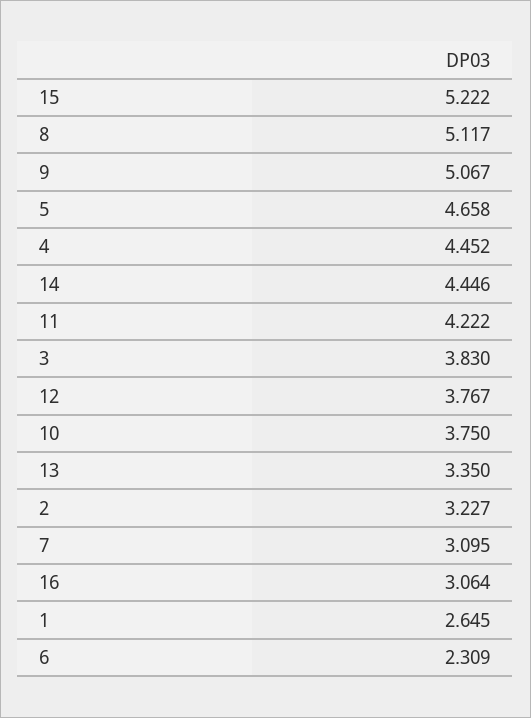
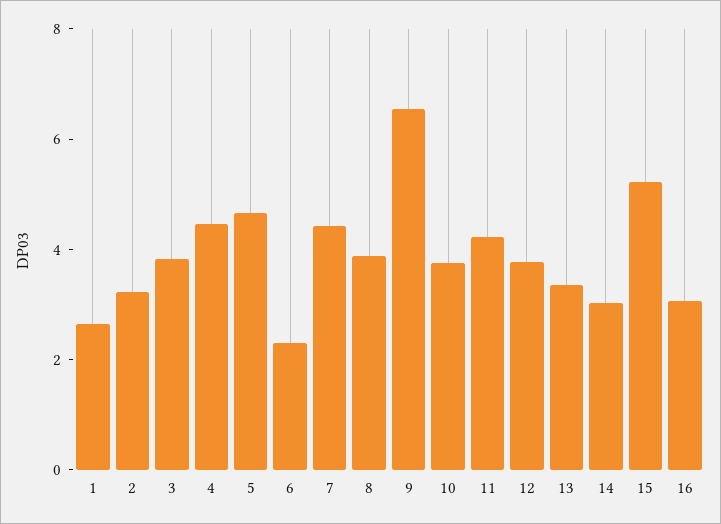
  {
    "15": 5.222,
-   "8": 5.117,
+   "8": 4,
-   "9": 5.067,
+   "9": 6.5,
    "5": 4.658,
    "4": 4.452,
-   "14": 4.446,
+   "14": 3,
    "11": 4.222,
    "3": 3.83,
    "12": 3.767,
    "10": 3.75,
    "13": 3.35,
    "2": 3.227,
-   "7": 3.095,
+   "7": 4.5,
    "16": 3.064,
    "1": 2.645,
    "6": 2.309
  }

